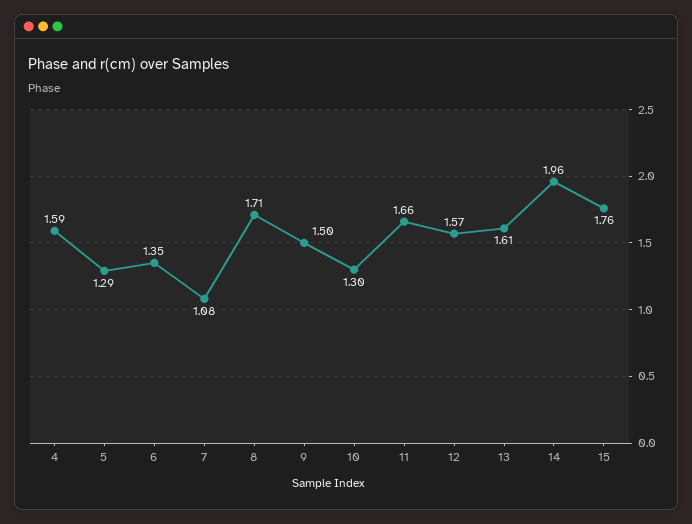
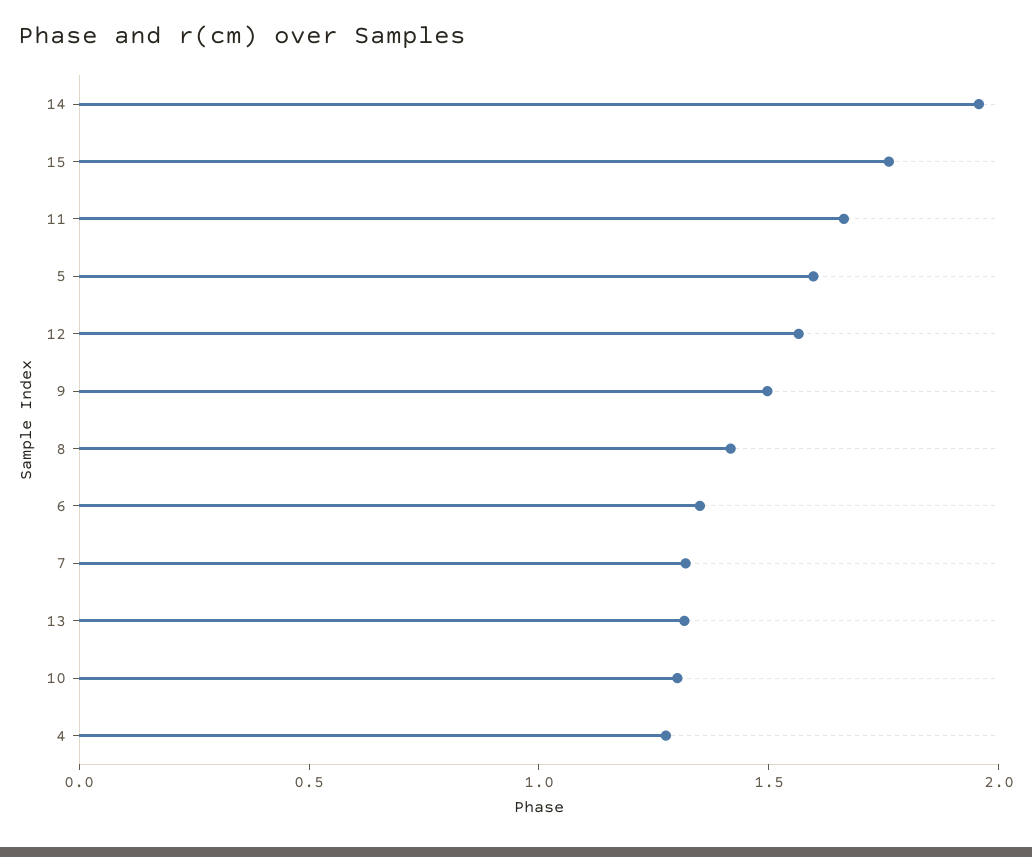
  {
-   "4": 1.59,
+   "4": 1.3,
-   "5": 1.29,
+   "5": 1.6,
    "6": 1.35,
-   "7": 1.08,
+   "7": 1.3,
-   "8": 1.71,
+   "8": 1.4,
    "9": 1.5,
    "10": 1.3,
    "11": 1.66,
    "12": 1.57,
-   "13": 1.61,
+   "13": 1.3,
    "14": 1.96,
    "15": 1.76
  }

